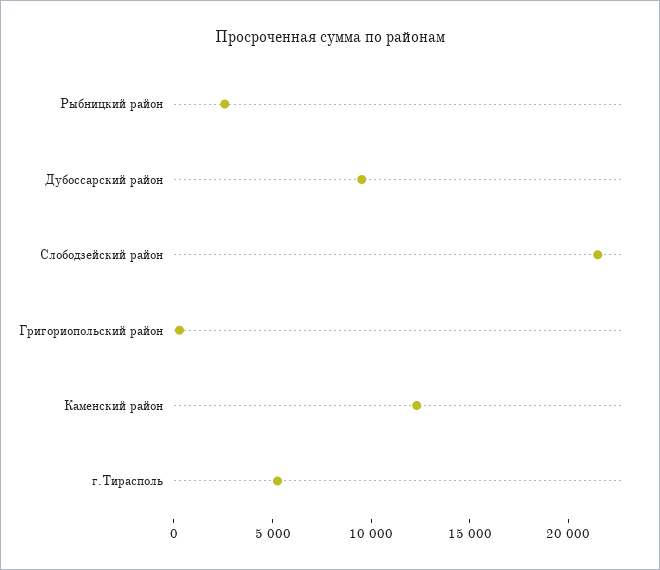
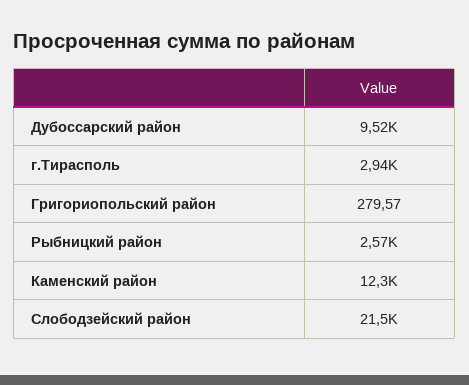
  {
    "Рыбницкий район": 2570,
    "Дубоссарский район": 9520,
    "Слободзейский район": 21500,
    "Григориопольский район": 279.57,
    "Каменский район": 12300,
-   "г.Тирасполь": 5000
+   "г.Тирасполь": 2940
  }

